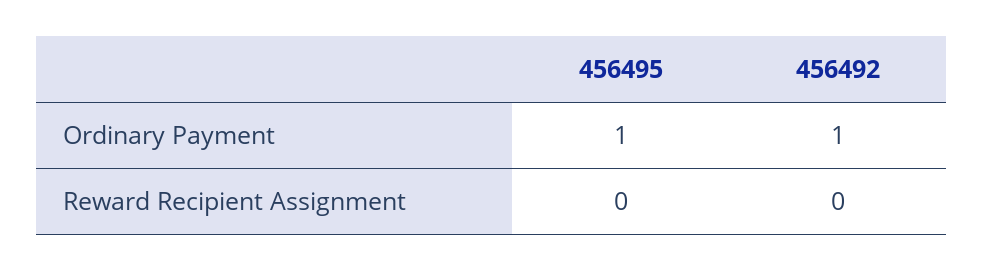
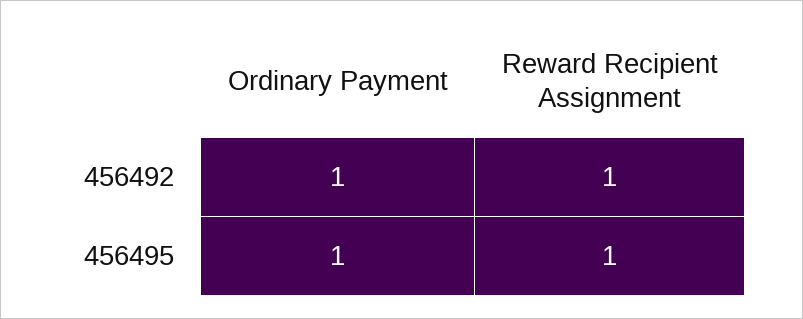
  {
    "456495": {
      "Ordinary Payment": 1,
-     "Reward Recipient Assignment": 0
+     "Reward Recipient Assignment": 1
    },
    "456492": {
      "Ordinary Payment": 1,
-     "Reward Recipient Assignment": 0
+     "Reward Recipient Assignment": 1
    }
  }

